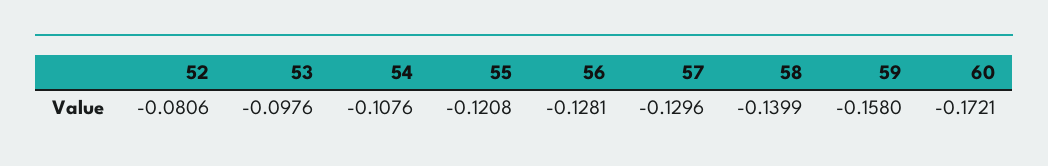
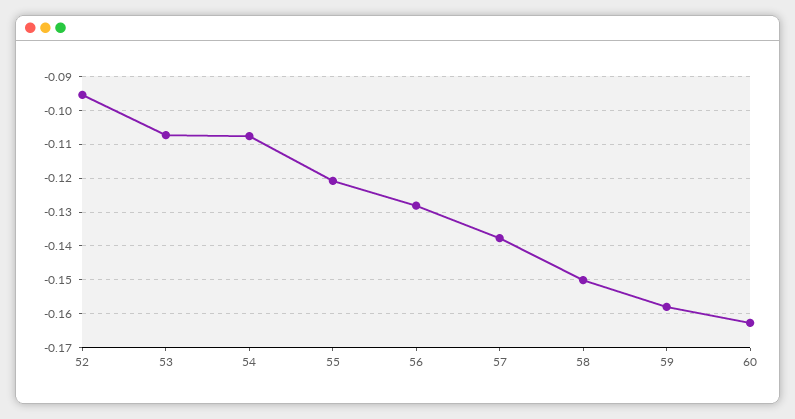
  {
-   "52": -0.0806,
+   "52": -0.096,
-   "53": -0.0976,
+   "53": -0.108,
    "54": -0.1076,
    "55": -0.1208,
    "56": -0.1281,
-   "57": -0.1296,
+   "57": -0.138,
-   "58": -0.1399,
+   "58": -0.15,
    "59": -0.158,
-   "60": -0.1721
+   "60": -0.162
  }

